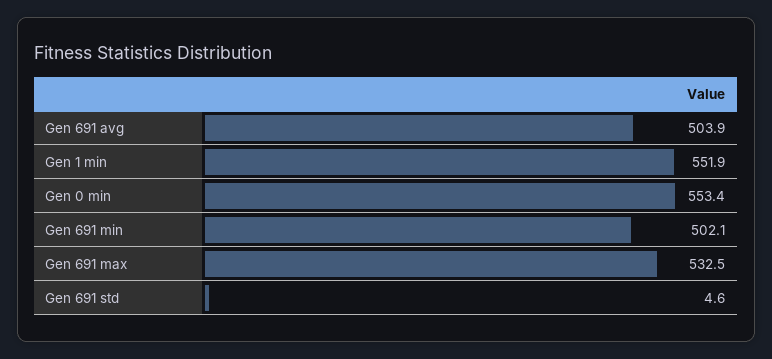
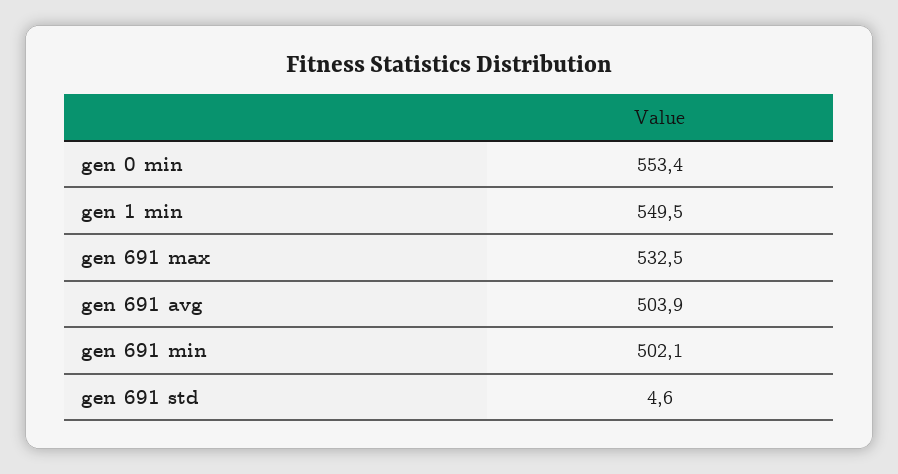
  {
    "Gen 691 avg": 503.9,
-   "Gen 1 min": 551.9,
+   "Gen 1 min": 549.5,
    "Gen 0 min": 553.4,
    "Gen 691 min": 502.1,
    "Gen 691 max": 532.5,
    "Gen 691 std": 4.6
  }

